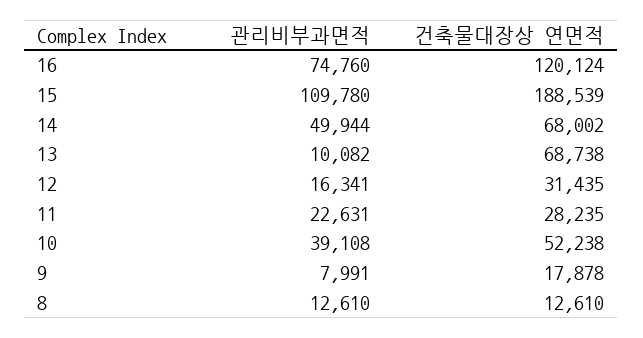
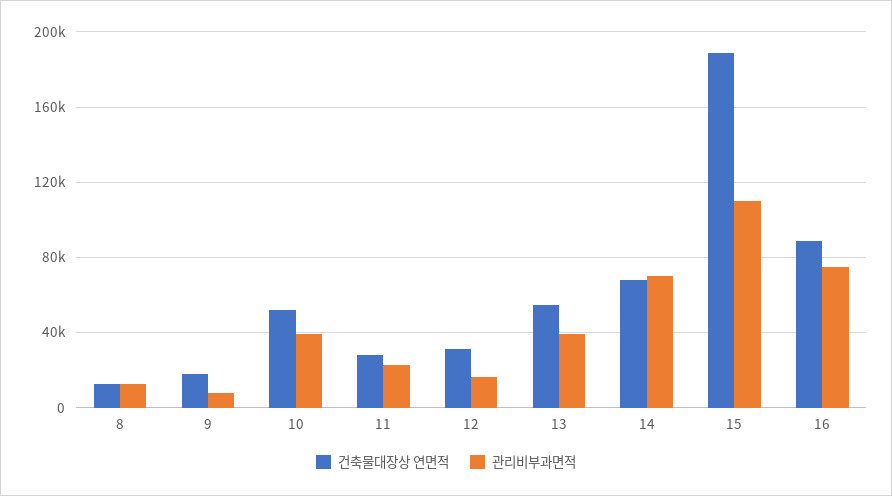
  {
    "관리비부과면적": {
      "16": 74760,
      "15": 109780,
-     "14": 49944,
+     "14": 70000,
-     "13": 10082,
+     "13": 40000,
      "12": 16341,
      "11": 22631,
      "10": 39108,
      "9": 7991,
      "8": 12610
    },
    "건축물대장상 연면적": {
-     "16": 120124,
+     "16": 90000,
      "15": 188539,
      "14": 68002,
-     "13": 68738,
+     "13": 55000,
      "12": 31435,
      "11": 28235,
      "10": 52238,
      "9": 17878,
      "8": 12610
    }
  }

